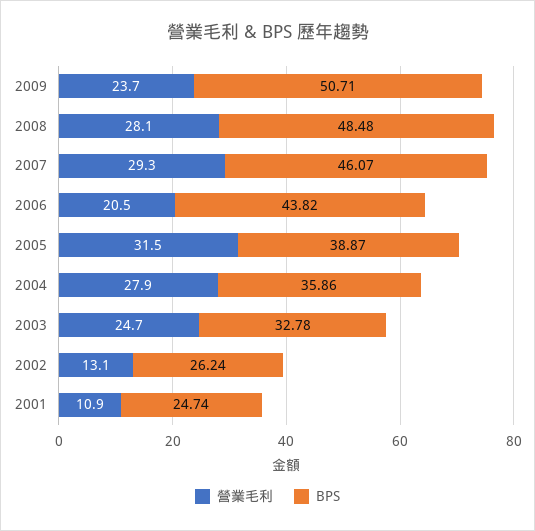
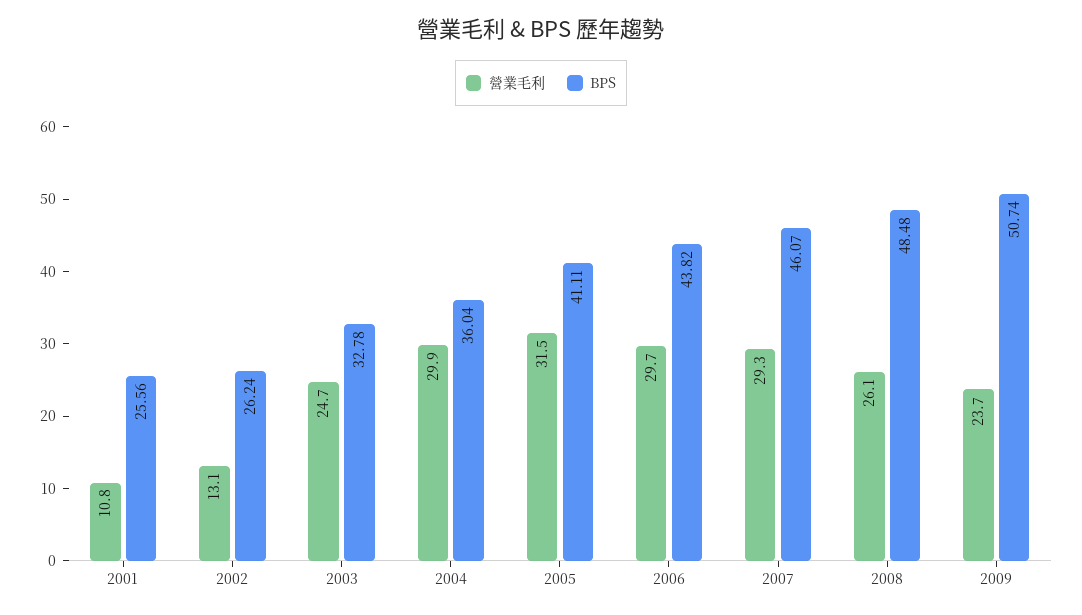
  {
    "營業毛利": {
      "2009": 23.7,
-     "2008": 28.1,
+     "2008": 26.1,
      "2007": 29.3,
-     "2006": 20.5,
+     "2006": 29.7,
      "2005": 31.5,
-     "2004": 27.9,
+     "2004": 29.9,
      "2003": 24.7,
      "2002": 13.1,
-     "2001": 10.9
+     "2001": 10.8
    },
    "BPS": {
-     "2009": 50.71,
+     "2009": 50.74,
      "2008": 48.48,
      "2007": 46.07,
      "2006": 43.82,
-     "2005": 38.87,
+     "2005": 41.11,
-     "2004": 35.86,
+     "2004": 36.04,
      "2003": 32.78,
      "2002": 26.24,
-     "2001": 24.74
+     "2001": 25.56
    }
  }

